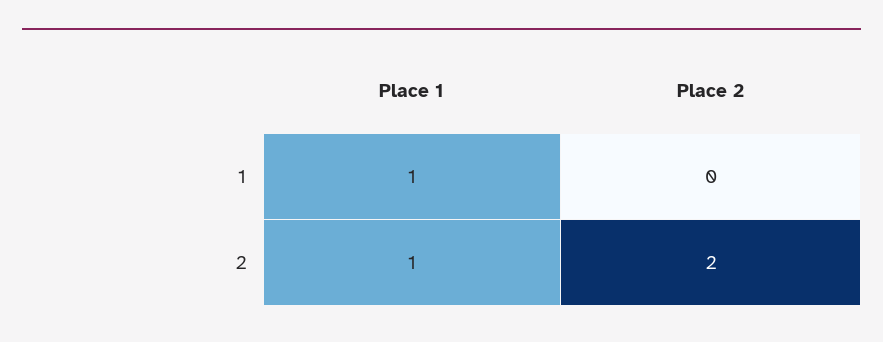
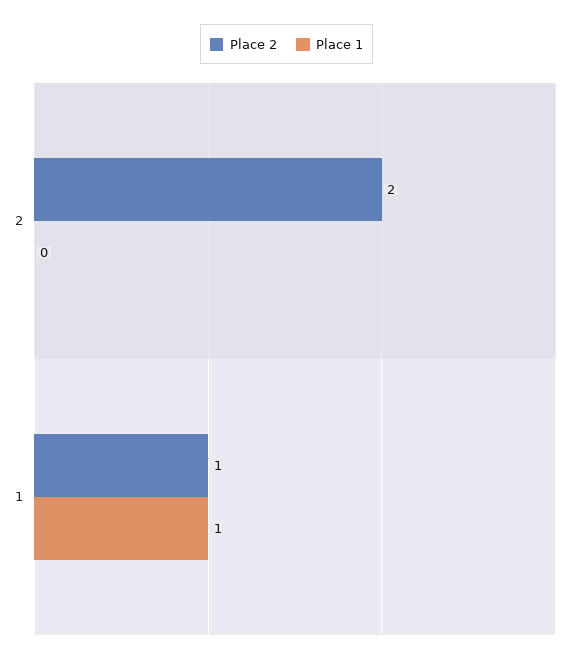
  {
    "Place 1": {
      "1": 1,
-     "2": 1
+     "2": 0
    },
    "Place 2": {
-     "1": 0,
+     "1": 1,
      "2": 2
    }
  }

